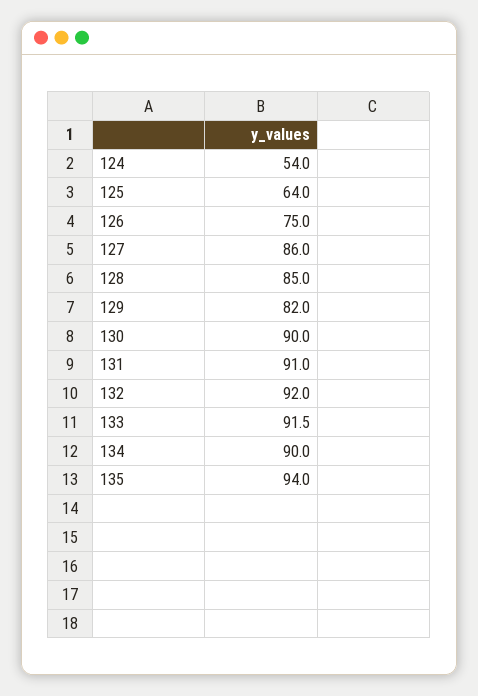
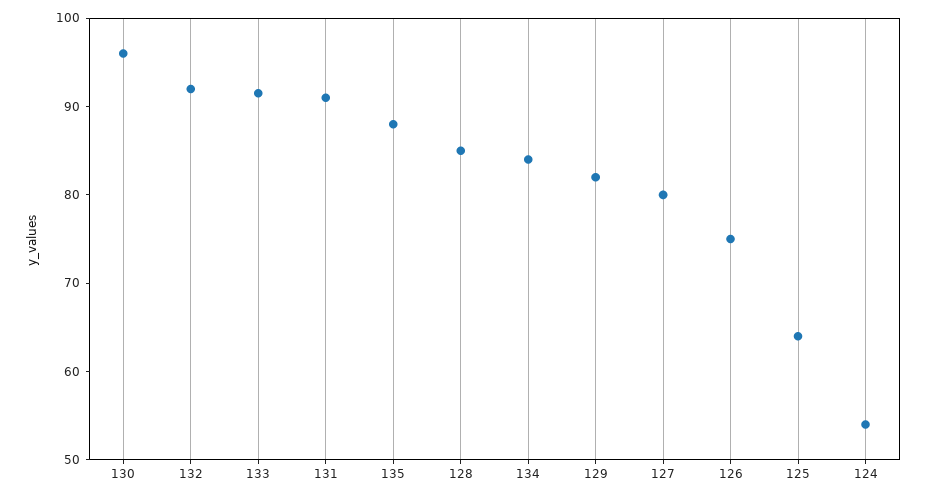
  {
    "124": 54,
    "125": 64,
    "126": 75,
-   "127": 86,
+   "127": 80,
    "128": 85,
    "129": 82,
-   "130": 90,
+   "130": 96,
    "131": 91,
    "132": 92,
    "133": 91.5,
-   "134": 90,
+   "134": 84,
-   "135": 94
+   "135": 88
  }

